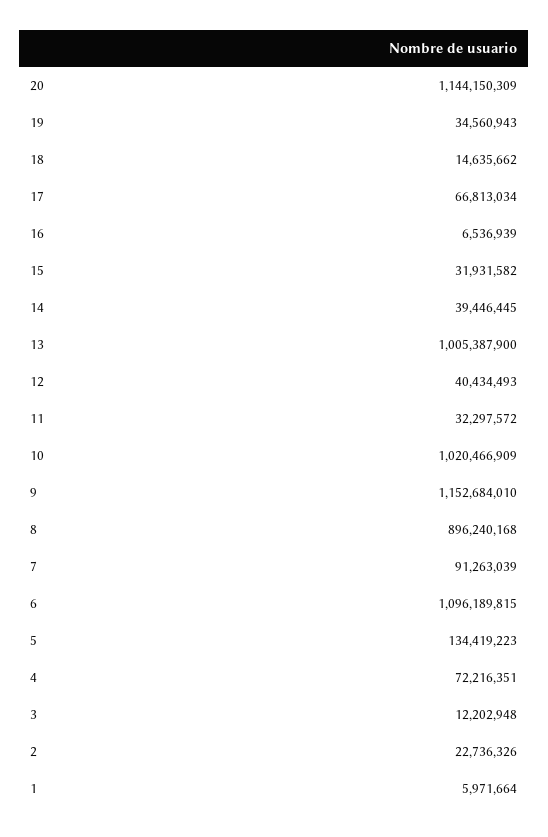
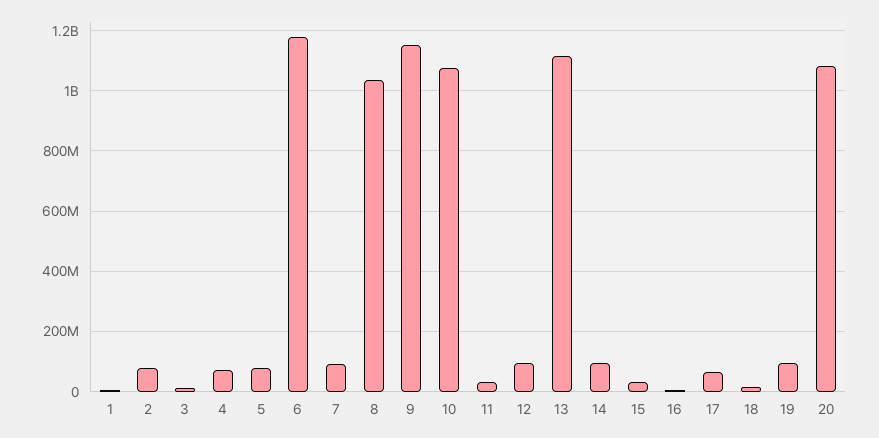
  {
-   "20": 1144150309,
+   "20": 1080000000,
-   "19": 34560943,
+   "19": 100000000,
    "18": 14635662,
    "17": 66813034,
    "16": 6536939,
    "15": 31931582,
-   "14": 39446445,
+   "14": 100000000,
-   "13": 1005387900,
+   "13": 1120000000,
-   "12": 40434493,
+   "12": 100000000,
    "11": 32297572,
-   "10": 1020466909,
+   "10": 1080000000,
    "9": 1152684010,
-   "8": 896240168,
+   "8": 1040000000,
    "7": 91263039,
-   "6": 1096189815,
+   "6": 1180000000,
-   "5": 134419223,
+   "5": 80000000,
    "4": 72216351,
    "3": 12202948,
-   "2": 22736326,
+   "2": 80000000,
    "1": 5971664
  }

